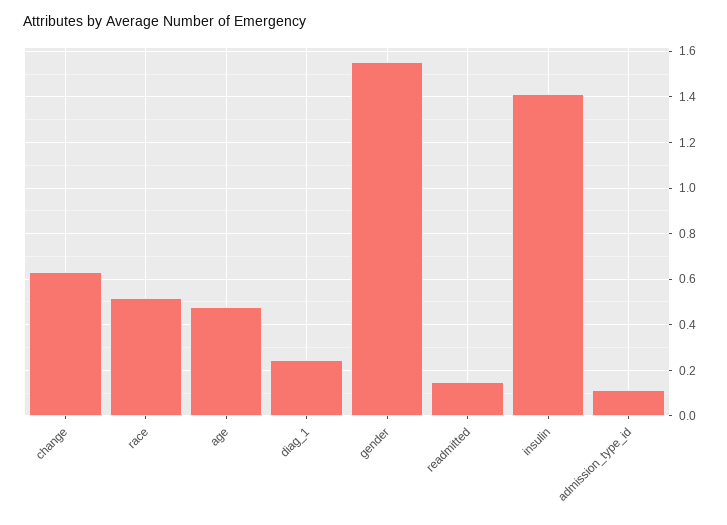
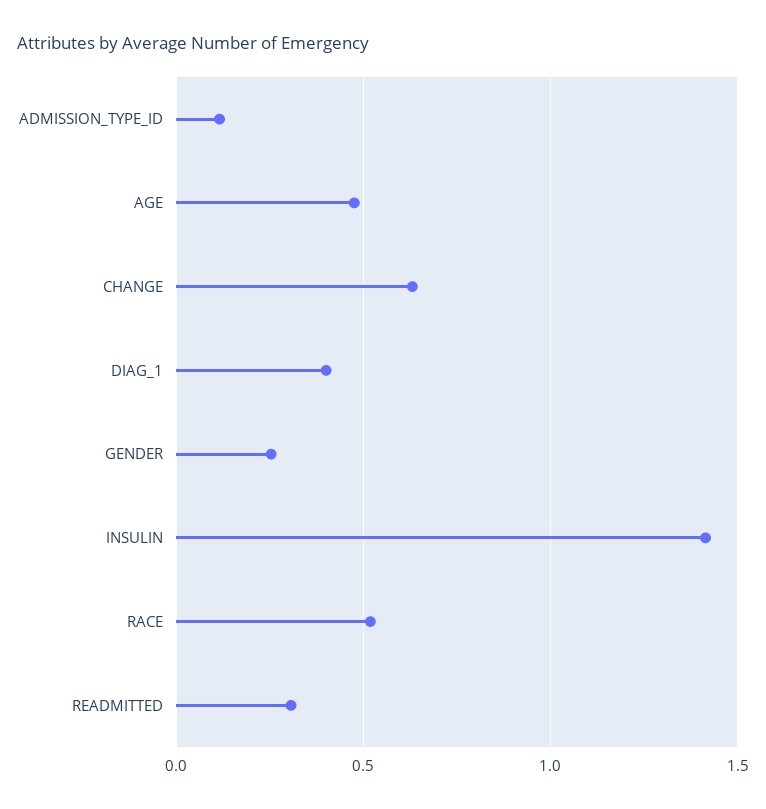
  {
    "change": 0.65,
    "race": 0.5,
    "age": 0.5,
-   "diag_1": 0.25,
+   "diag_1": 0.4,
-   "gender": 1.55,
+   "gender": 0.25,
-   "readmitted": 0.15,
+   "readmitted": 0.3,
    "insulin": 1.4,
    "admission_type_id": 0.1
  }

